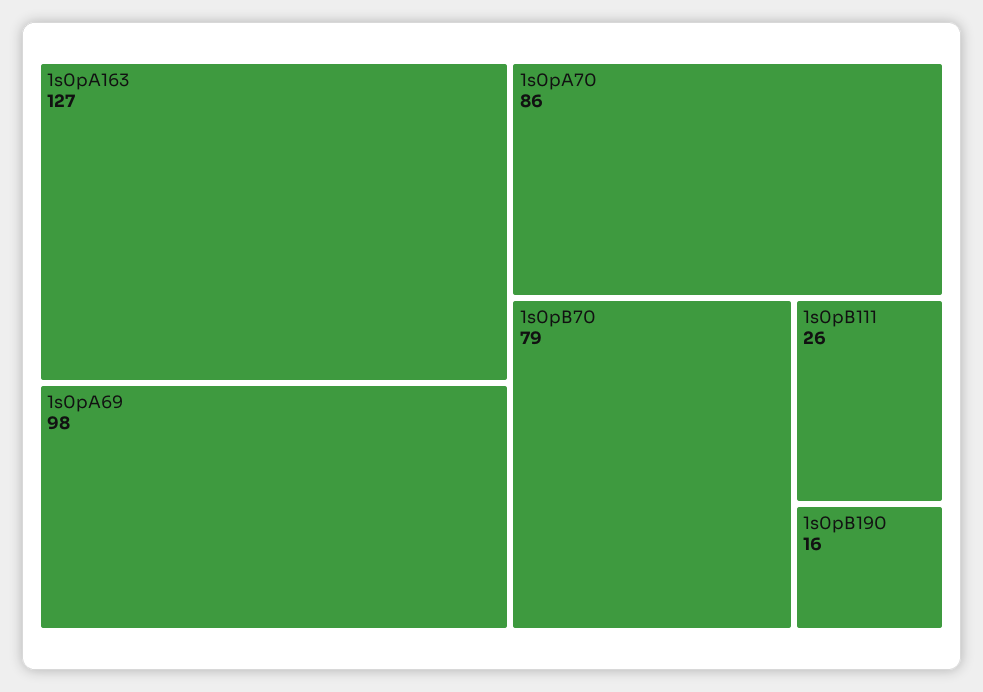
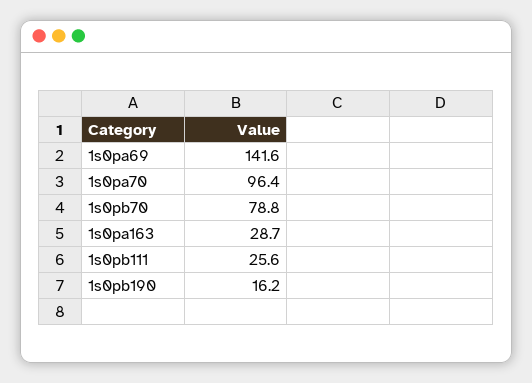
  {
-   "1s0pA163": 127,
+   "1s0pA163": 28.7,
-   "1s0pA69": 98,
+   "1s0pA69": 141.6,
-   "1s0pA70": 86,
+   "1s0pA70": 96.4,
    "1s0pB70": 78.8,
    "1s0pB111": 25.6,
    "1s0pB190": 16.2
  }

